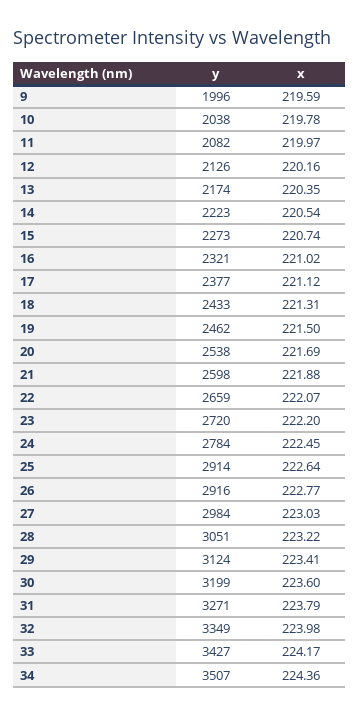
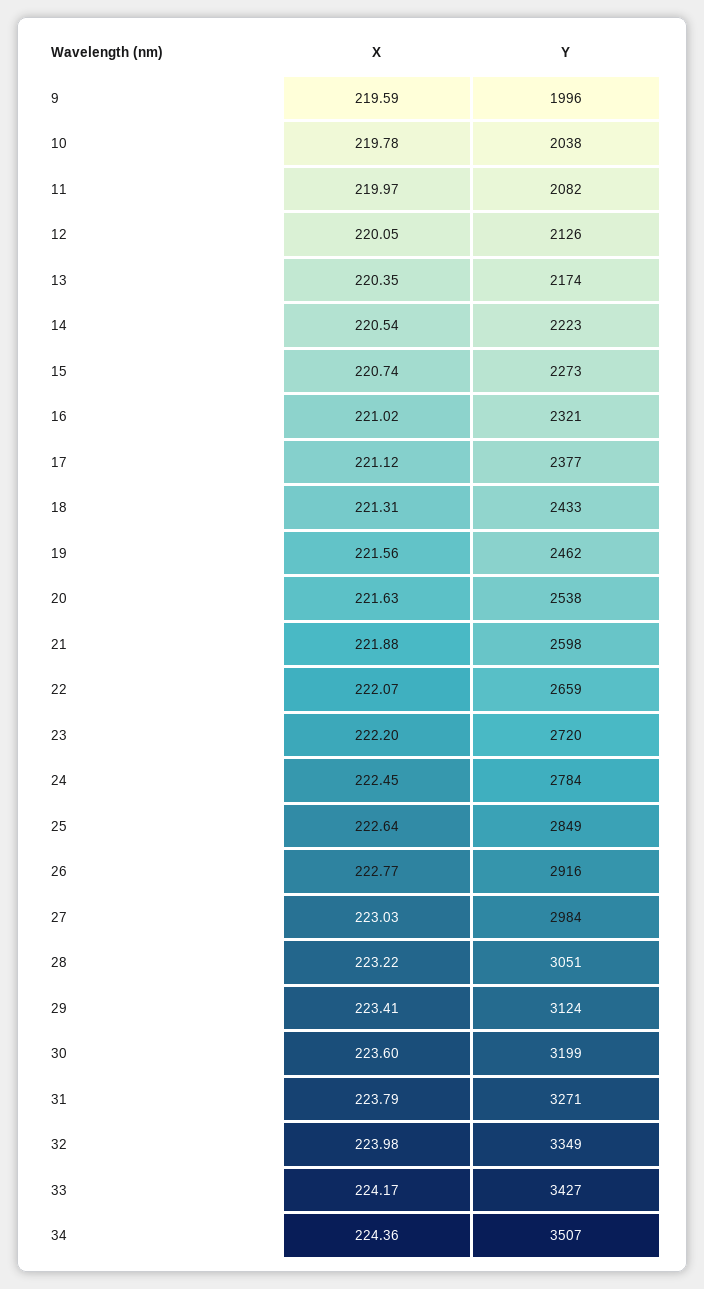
  {
    "y": {
      "9": 1996,
      "10": 2038,
      "11": 2082,
      "12": 2126,
      "13": 2174,
      "14": 2223,
      "15": 2273,
      "16": 2321,
      "17": 2377,
      "18": 2433,
      "19": 2462,
      "20": 2538,
      "21": 2598,
      "22": 2659,
      "23": 2720,
      "24": 2784,
-     "25": 2914,
+     "25": 2849,
      "26": 2916,
      "27": 2984,
      "28": 3051,
      "29": 3124,
      "30": 3199,
      "31": 3271,
      "32": 3349,
      "33": 3427,
      "34": 3507
    },
    "x": {
      "9": 219.59,
      "10": 219.78,
      "11": 219.97,
-     "12": 220.16,
+     "12": 220.05,
      "13": 220.35,
      "14": 220.54,
      "15": 220.74,
      "16": 221.02,
      "17": 221.12,
      "18": 221.31,
-     "19": 221.5,
+     "19": 221.56,
-     "20": 221.69,
+     "20": 221.63,
      "21": 221.88,
      "22": 222.07,
      "23": 222.2,
      "24": 222.45,
      "25": 222.64,
      "26": 222.77,
      "27": 223.03,
      "28": 223.22,
      "29": 223.41,
      "30": 223.6,
      "31": 223.79,
      "32": 223.98,
      "33": 224.17,
      "34": 224.36
    }
  }

